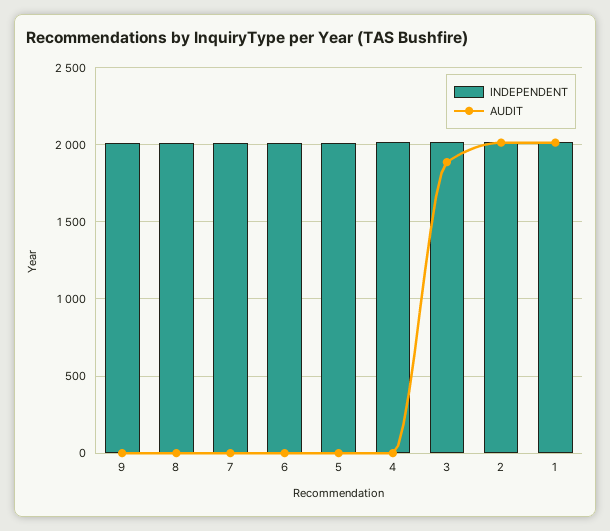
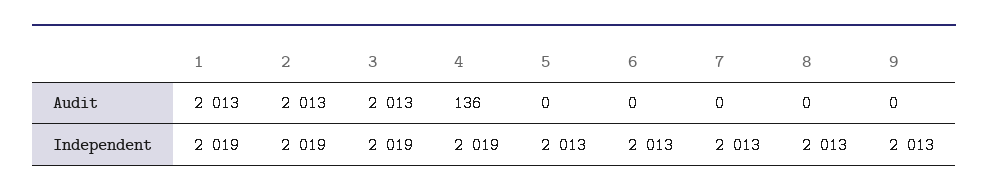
  {
    "INDEPENDENT": {
      "9": 2013,
      "8": 2013,
      "7": 2013,
      "6": 2013,
      "5": 2013,
      "4": 2019,
      "3": 2019,
      "2": 2019,
      "1": 2019
    },
    "AUDIT": {
      "9": 0,
      "8": 0,
      "7": 0,
      "6": 0,
      "5": 0,
-     "4": 0,
+     "4": 136,
-     "3": 1900,
+     "3": 2013,
      "2": 2013,
      "1": 2013
    }
  }

